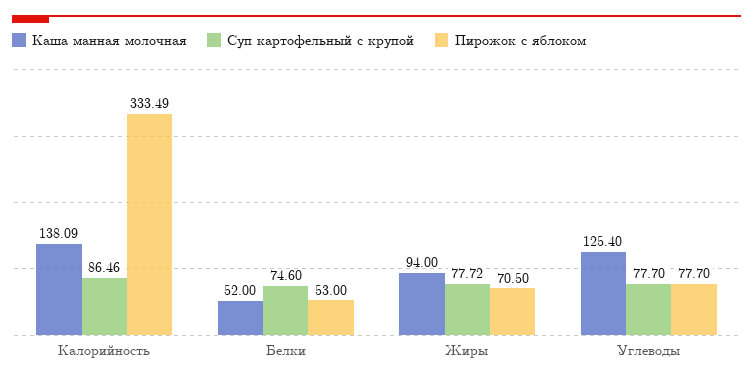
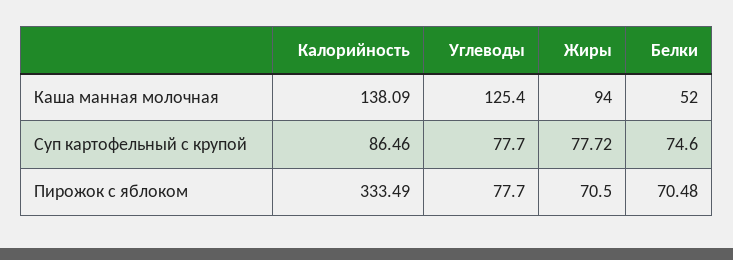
  {
    "Каша манная молочная": {
      "Калорийность": 138.09,
      "Белки": 52,
      "Жиры": 94,
      "Углеводы": 125.4
    },
    "Суп картофельный с крупой": {
      "Калорийность": 86.46,
      "Белки": 74.6,
      "Жиры": 77.72,
      "Углеводы": 77.7
    },
    "Пирожок с яблоком": {
      "Калорийность": 333.49,
-     "Белки": 53,
+     "Белки": 70.48,
      "Жиры": 70.5,
      "Углеводы": 77.7
    }
  }

